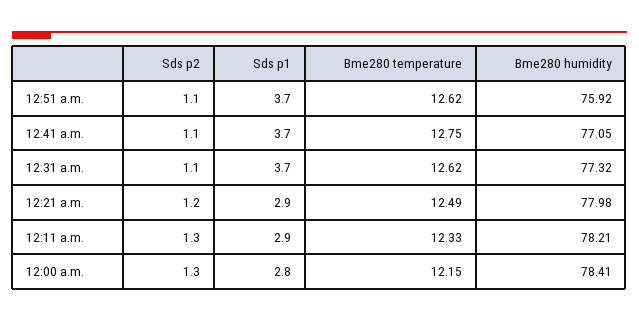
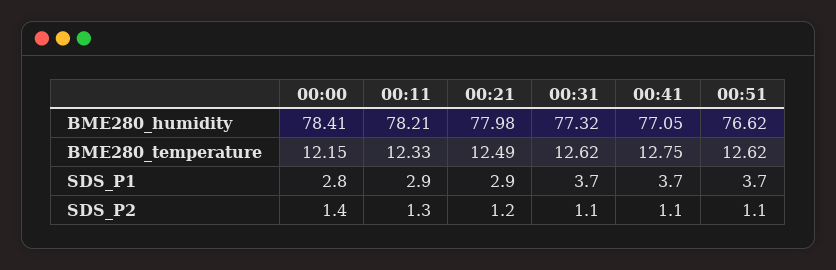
  {
    "Sds p2": {
      "12:51 a.m.": 1.1,
      "12:41 a.m.": 1.1,
      "12:31 a.m.": 1.1,
      "12:21 a.m.": 1.2,
      "12:11 a.m.": 1.3,
-     "12:00 a.m.": 1.3
+     "12:00 a.m.": 1.4
    },
    "Sds p1": {
      "12:51 a.m.": 3.7,
      "12:41 a.m.": 3.7,
      "12:31 a.m.": 3.7,
      "12:21 a.m.": 2.9,
      "12:11 a.m.": 2.9,
      "12:00 a.m.": 2.8
    },
    "Bme280 temperature": {
      "12:51 a.m.": 12.62,
      "12:41 a.m.": 12.75,
      "12:31 a.m.": 12.62,
      "12:21 a.m.": 12.49,
      "12:11 a.m.": 12.33,
      "12:00 a.m.": 12.15
    },
    "Bme280 humidity": {
-     "12:51 a.m.": 75.92,
+     "12:51 a.m.": 76.62,
      "12:41 a.m.": 77.05,
      "12:31 a.m.": 77.32,
      "12:21 a.m.": 77.98,
      "12:11 a.m.": 78.21,
      "12:00 a.m.": 78.41
    }
  }

